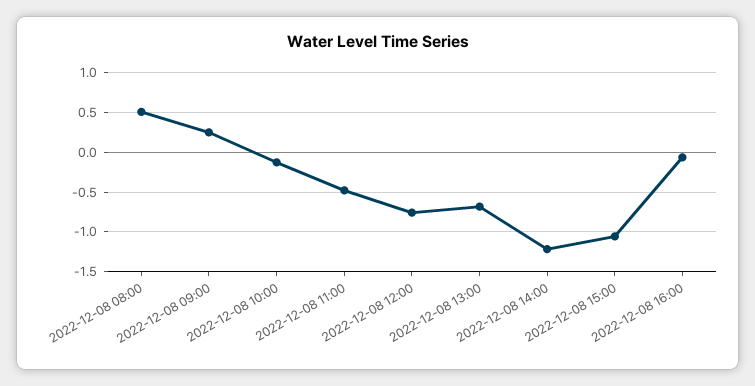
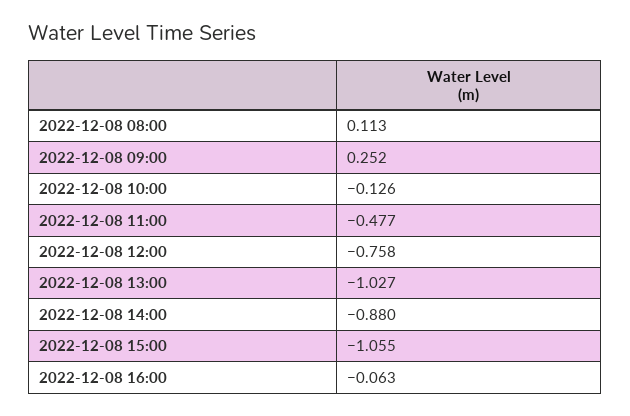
  {
-   "2022-12-08 08:00": 0.5,
+   "2022-12-08 08:00": 0.113,
    "2022-12-08 09:00": 0.252,
    "2022-12-08 10:00": -0.126,
    "2022-12-08 11:00": -0.477,
    "2022-12-08 12:00": -0.758,
-   "2022-12-08 13:00": -0.7,
+   "2022-12-08 13:00": -1.027,
-   "2022-12-08 14:00": -1.2,
+   "2022-12-08 14:00": -0.88,
    "2022-12-08 15:00": -1.055,
    "2022-12-08 16:00": -0.063
  }

